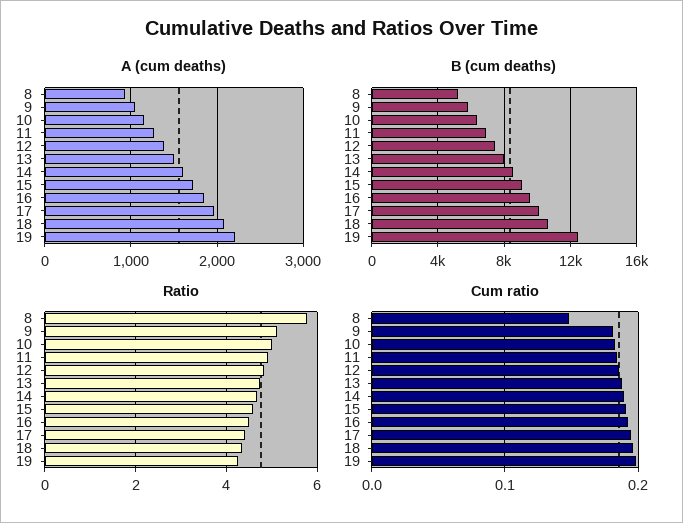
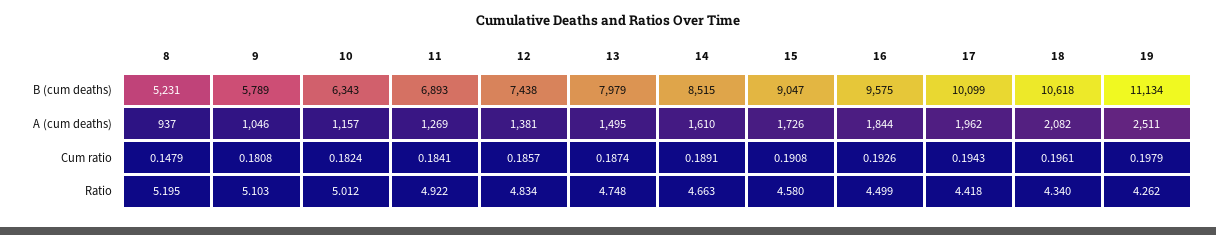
  {
    "A (cum deaths)": {
      "8": 937,
      "9": 1046,
      "10": 1157,
      "11": 1269,
      "12": 1381,
      "13": 1495,
      "14": 1610,
      "15": 1726,
      "16": 1844,
      "17": 1962,
      "18": 2082,
-     "19": 2200
+     "19": 2511
    },
    "B (cum deaths)": {
      "8": 5231,
      "9": 5789,
      "10": 6343,
      "11": 6893,
      "12": 7438,
      "13": 7979,
      "14": 8515,
      "15": 9047,
      "16": 9575,
      "17": 10099,
      "18": 10618,
-     "19": 12500
+     "19": 11134
    },
    "Ratio": {
-     "8": 5.8,
+     "8": 5.195,
      "9": 5.103,
      "10": 5.012,
      "11": 4.922,
      "12": 4.834,
      "13": 4.748,
      "14": 4.663,
      "15": 4.58,
      "16": 4.499,
      "17": 4.418,
      "18": 4.34,
      "19": 4.262
    },
    "Cum ratio": {
      "8": 0.1479,
      "9": 0.1808,
      "10": 0.1824,
      "11": 0.1841,
      "12": 0.1857,
      "13": 0.1874,
      "14": 0.1891,
      "15": 0.1908,
      "16": 0.1926,
      "17": 0.1943,
      "18": 0.1961,
      "19": 0.1979
    }
  }

